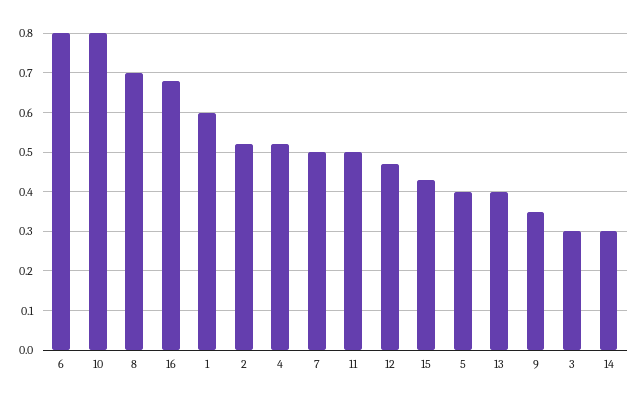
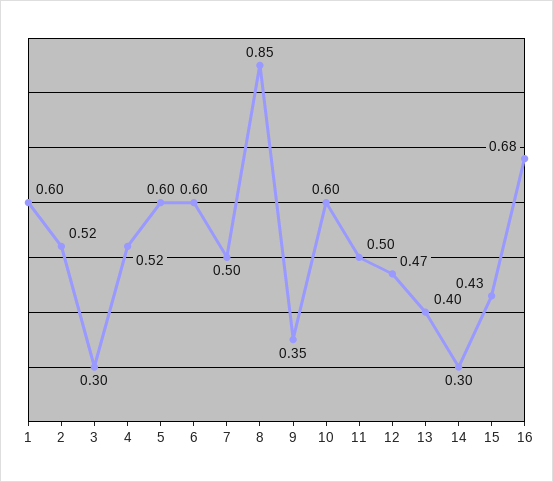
  {
-   "6": 0.8,
+   "6": 0.6,
-   "10": 0.8,
+   "10": 0.6,
-   "8": 0.7,
+   "8": 0.85,
    "16": 0.68,
    "1": 0.6,
    "2": 0.52,
    "4": 0.52,
    "7": 0.5,
    "11": 0.5,
    "12": 0.47,
    "15": 0.43,
-   "5": 0.4,
+   "5": 0.6,
    "13": 0.4,
    "9": 0.35,
    "3": 0.3,
    "14": 0.3
  }

